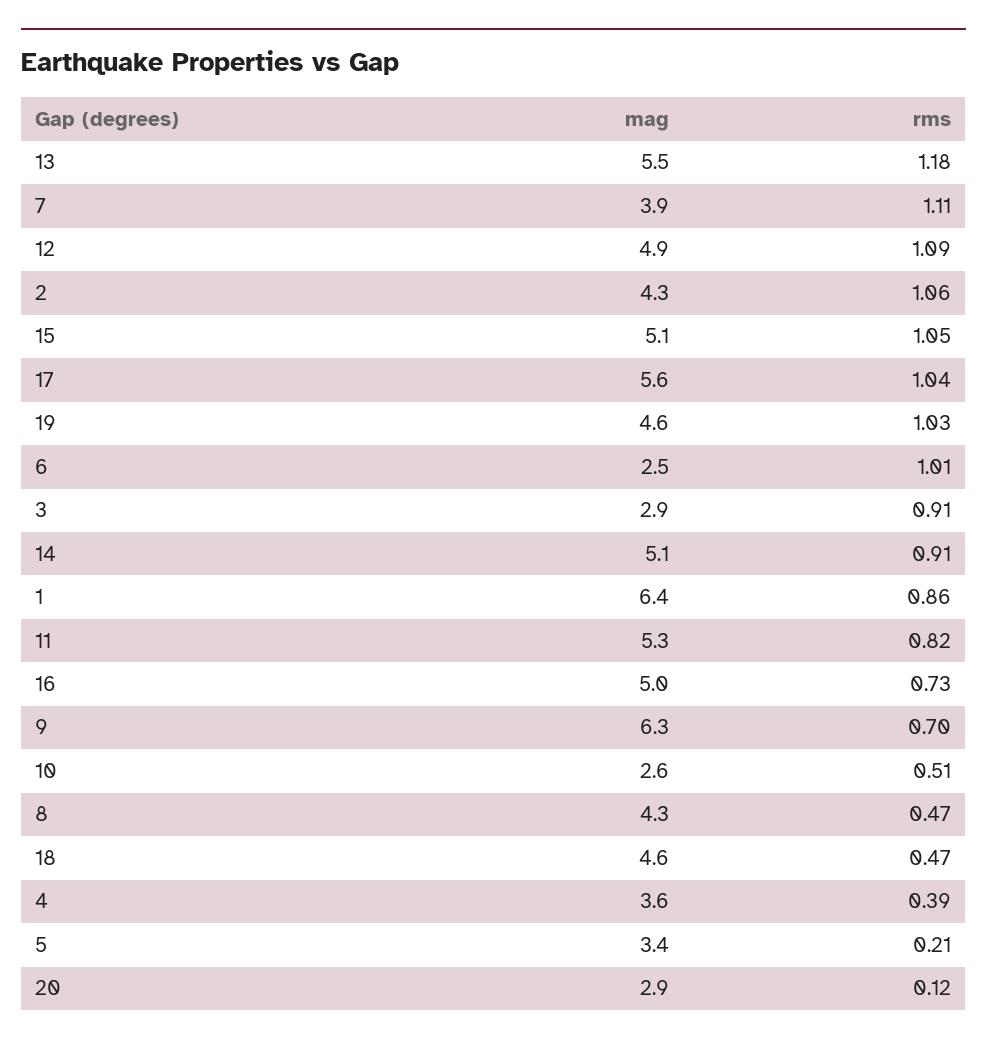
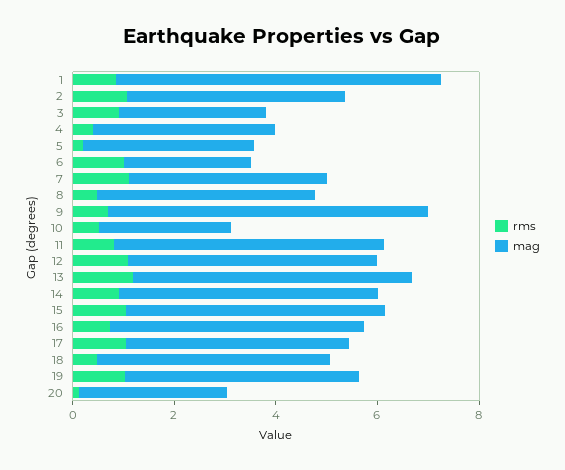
  {
    "mag": {
      "13": 5.5,
      "7": 3.9,
      "12": 4.9,
      "2": 4.3,
      "15": 5.1,
-     "17": 5.6,
+     "17": 4.5,
      "19": 4.6,
      "6": 2.5,
      "3": 2.9,
      "14": 5.1,
      "1": 6.4,
      "11": 5.3,
      "16": 5,
      "9": 6.3,
      "10": 2.6,
      "8": 4.3,
      "18": 4.6,
      "4": 3.6,
      "5": 3.4,
      "20": 2.9
    },
    "rms": {
      "13": 1.18,
      "7": 1.11,
      "12": 1.09,
      "2": 1.06,
      "15": 1.05,
      "17": 1.04,
      "19": 1.03,
      "6": 1.01,
      "3": 0.91,
      "14": 0.91,
      "1": 0.86,
      "11": 0.82,
      "16": 0.73,
      "9": 0.7,
      "10": 0.51,
      "8": 0.47,
      "18": 0.47,
      "4": 0.39,
      "5": 0.21,
      "20": 0.12
    }
  }

